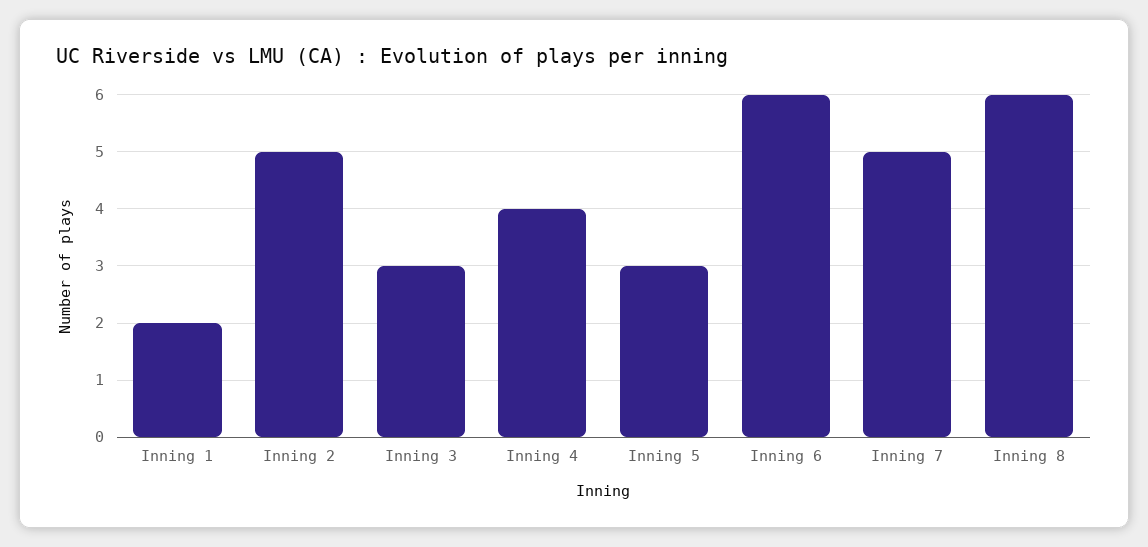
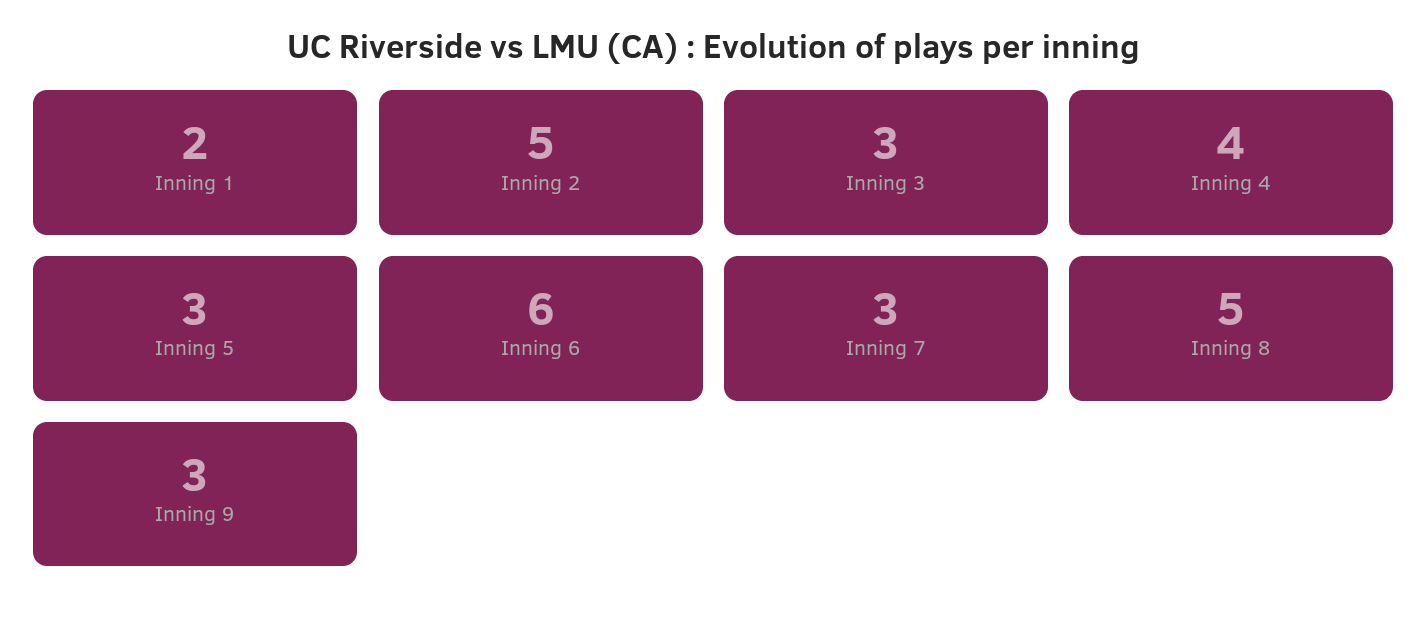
  {
    "Inning 1": 2,
    "Inning 2": 5,
    "Inning 3": 3,
    "Inning 4": 4,
    "Inning 5": 3,
    "Inning 6": 6,
-   "Inning 7": 5,
+   "Inning 7": 3,
-   "Inning 8": 6
+   "Inning 8": 5,
+   "Inning 9": 3
  }

